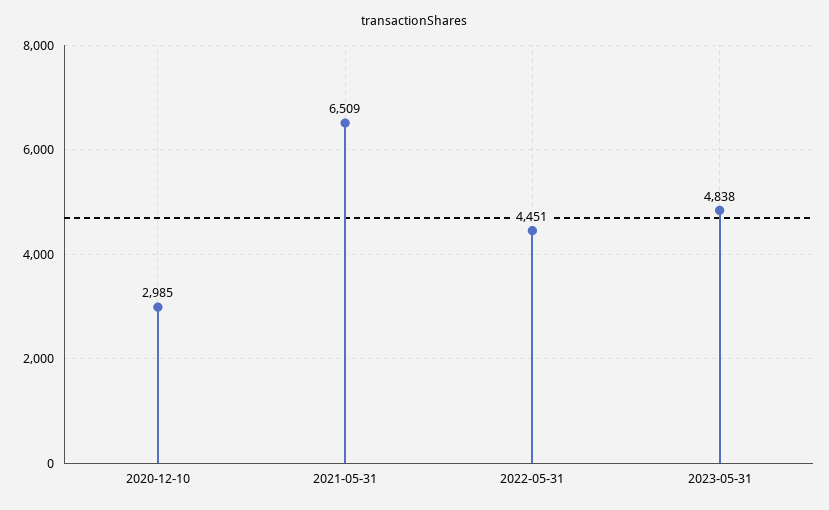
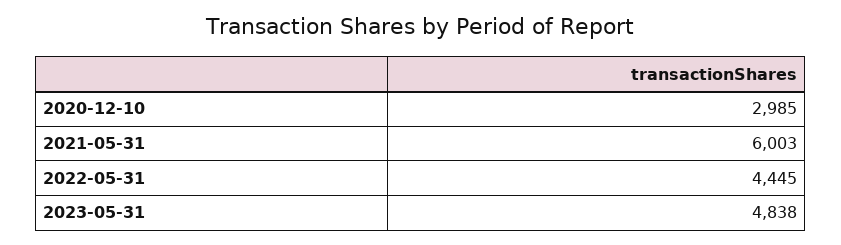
  {
    "2020-12-10": 2985,
-   "2021-05-31": 6509,
+   "2021-05-31": 6003,
-   "2022-05-31": 4451,
+   "2022-05-31": 4445,
    "2023-05-31": 4838
  }

